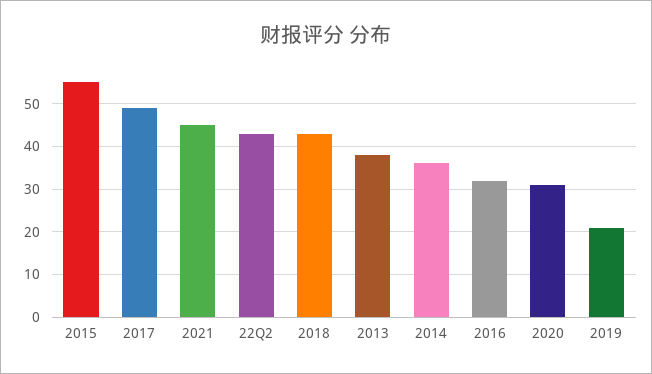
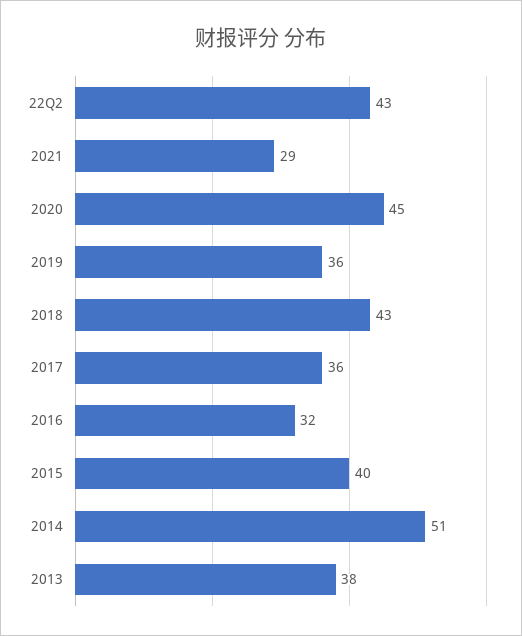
  {
-   "2015": 55,
+   "2015": 40,
-   "2017": 50,
+   "2017": 36,
-   "2021": 45,
+   "2021": 29,
    "22Q2": 43,
    "2018": 43,
    "2013": 38,
-   "2014": 35,
+   "2014": 51,
    "2016": 32,
-   "2020": 30,
+   "2020": 45,
-   "2019": 20
+   "2019": 36
  }

